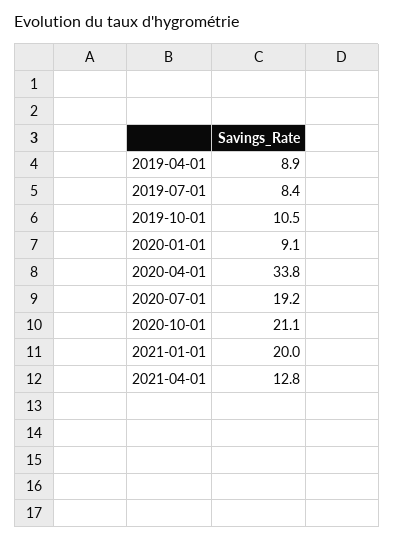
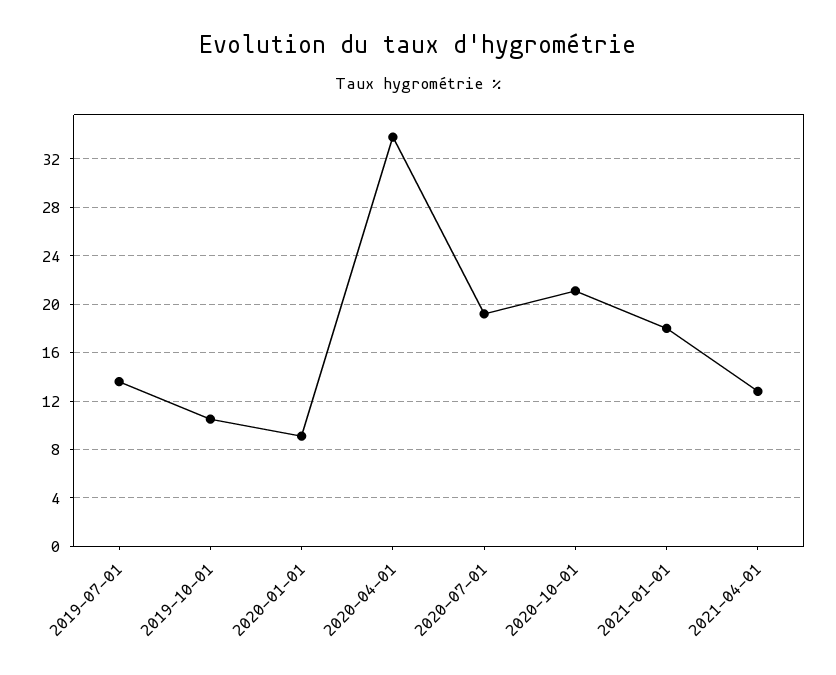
  {
-   "2019-04-01": 8.9,
-   "2019-07-01": 8.4,
+   "2019-07-01": 13.5,
    "2019-10-01": 10.5,
    "2020-01-01": 9.1,
    "2020-04-01": 33.8,
    "2020-07-01": 19.2,
    "2020-10-01": 21.1,
-   "2021-01-01": 20,
+   "2021-01-01": 18,
    "2021-04-01": 12.8
  }

